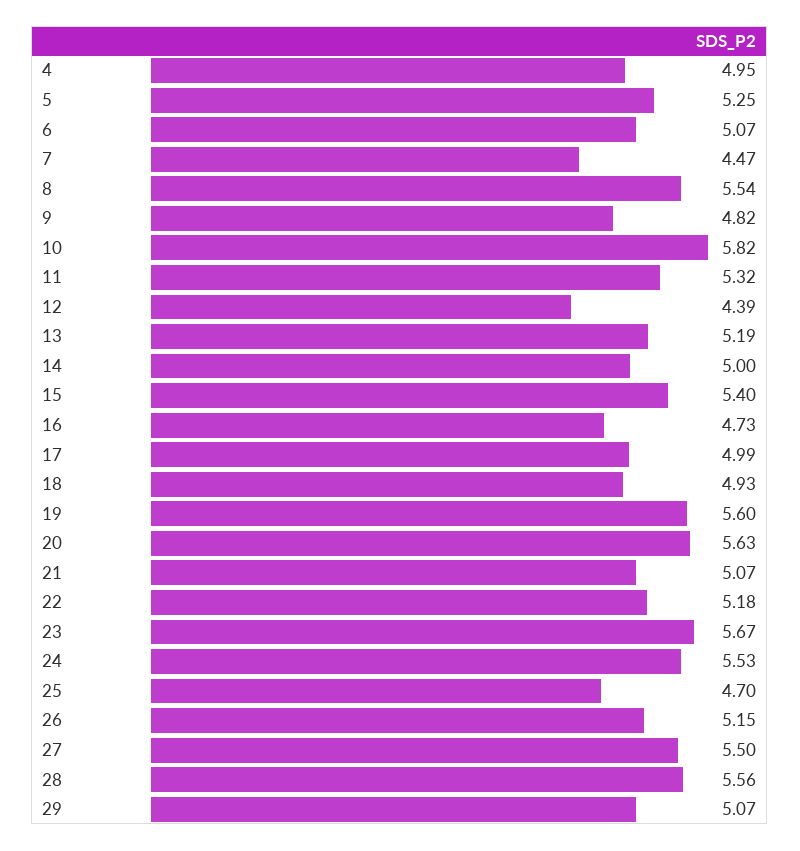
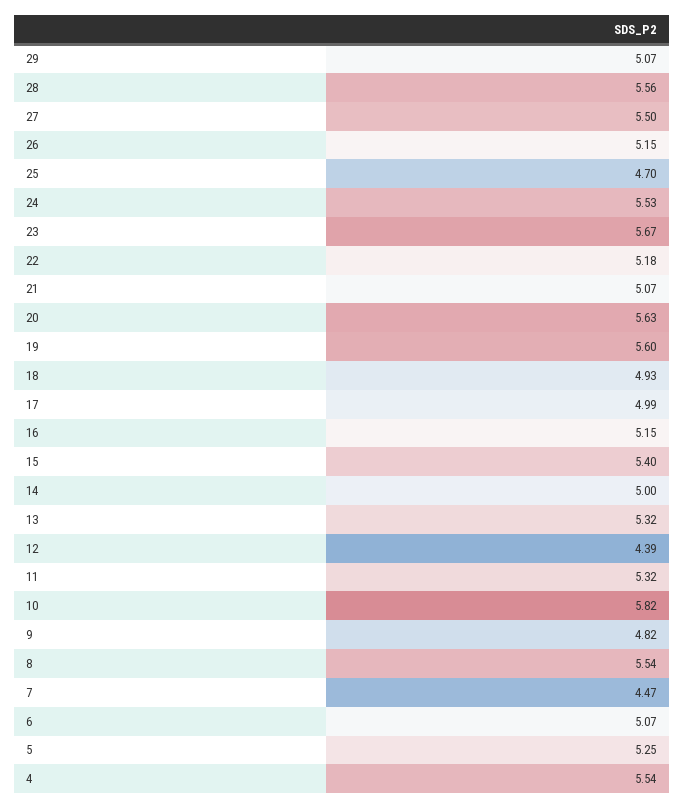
  {
-   "4": 4.95,
+   "4": 5.54,
    "5": 5.25,
    "6": 5.07,
    "7": 4.47,
    "8": 5.54,
    "9": 4.82,
    "10": 5.82,
    "11": 5.32,
    "12": 4.39,
-   "13": 5.19,
+   "13": 5.32,
    "14": 5,
    "15": 5.4,
-   "16": 4.73,
+   "16": 5.15,
    "17": 4.99,
    "18": 4.93,
    "19": 5.6,
    "20": 5.63,
    "21": 5.07,
    "22": 5.18,
    "23": 5.67,
    "24": 5.53,
    "25": 4.7,
    "26": 5.15,
    "27": 5.5,
    "28": 5.56,
    "29": 5.07
  }

